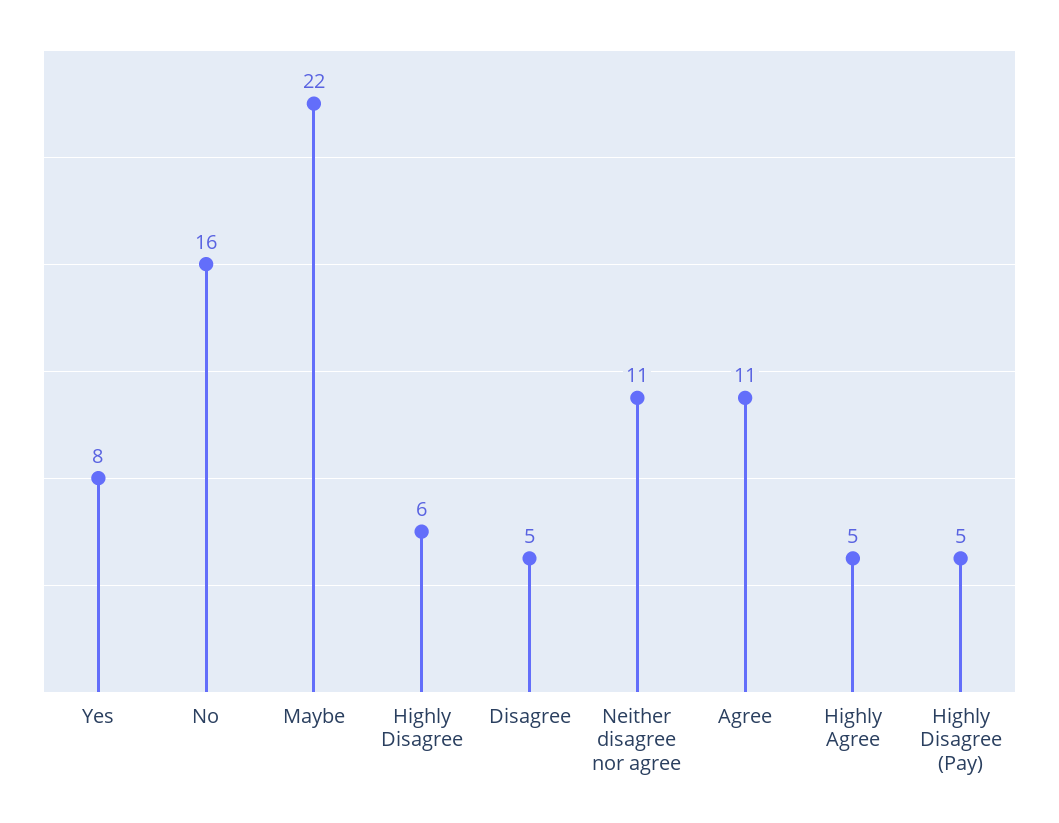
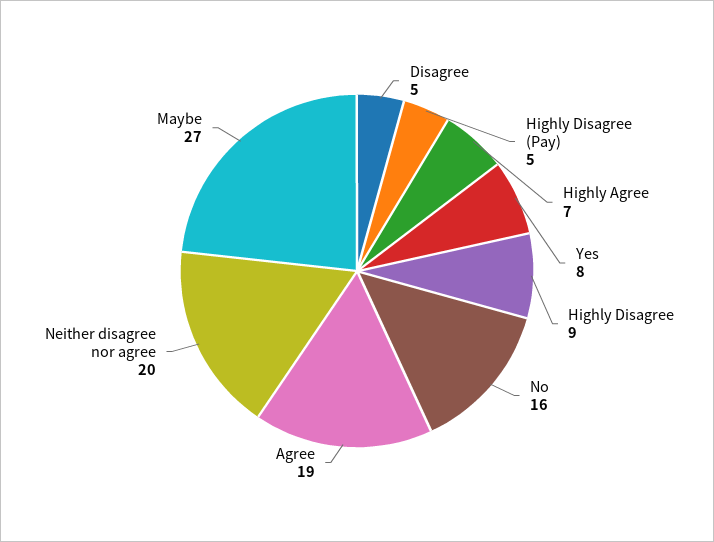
  {
    "Yes": 8,
    "No": 16,
-   "Maybe": 22,
+   "Maybe": 27,
-   "Highly Disagree": 6,
+   "Highly Disagree": 9,
    "Disagree": 5,
-   "Neither disagree nor agree": 11,
+   "Neither disagree nor agree": 20,
-   "Agree": 11,
+   "Agree": 19,
-   "Highly Agree": 5,
+   "Highly Agree": 7,
    "Highly Disagree (Pay)": 5
  }

